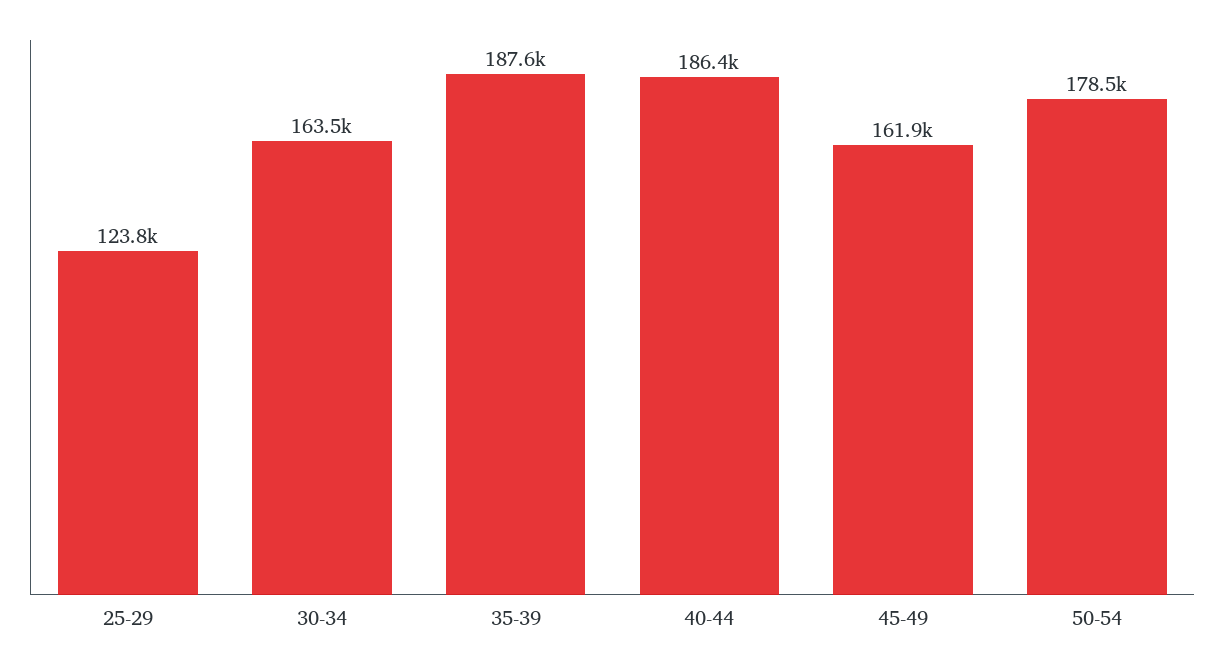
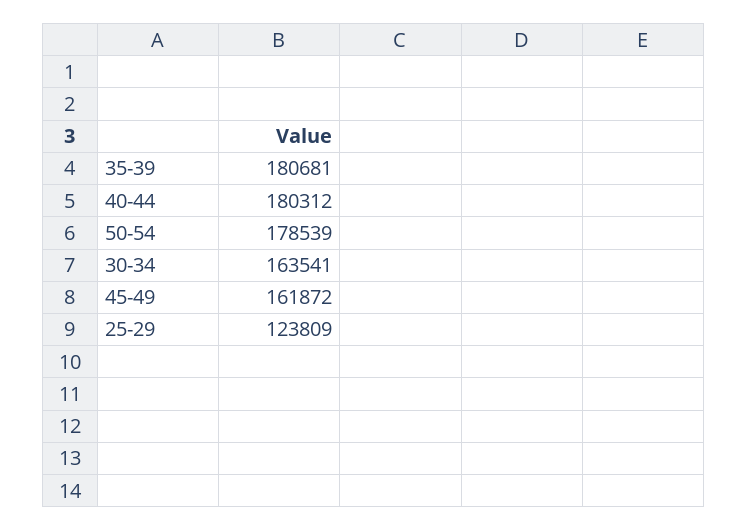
  {
    "25-29": 123809,
    "30-34": 163541,
-   "35-39": 187600,
+   "35-39": 180681,
-   "40-44": 186400,
+   "40-44": 180312,
    "45-49": 161872,
    "50-54": 178539
  }

